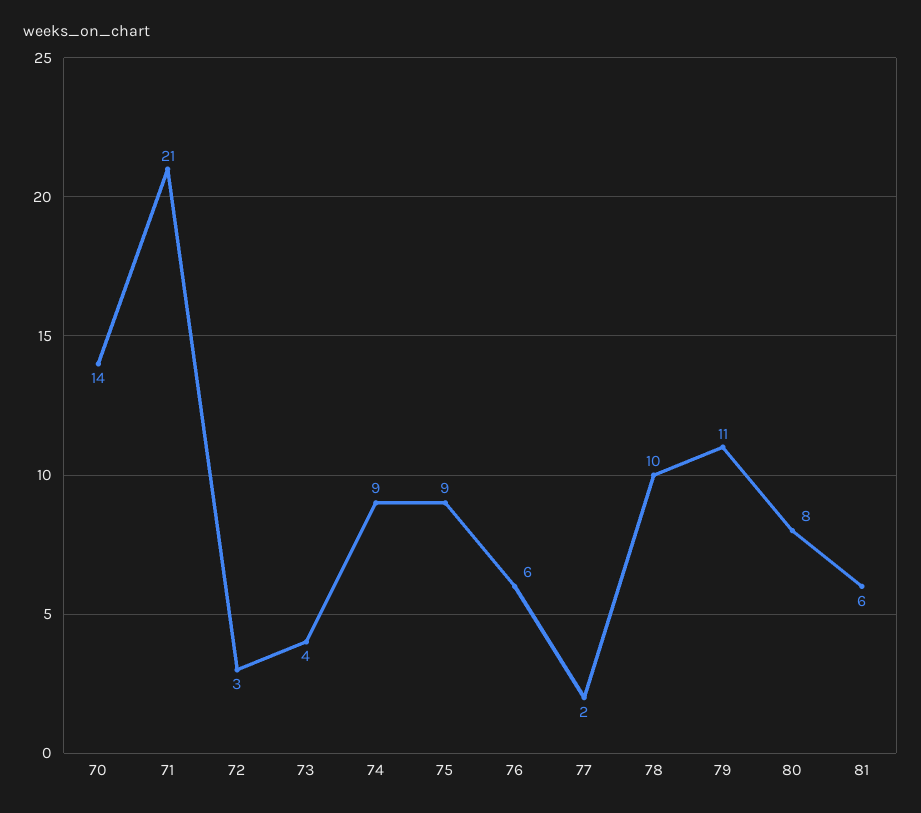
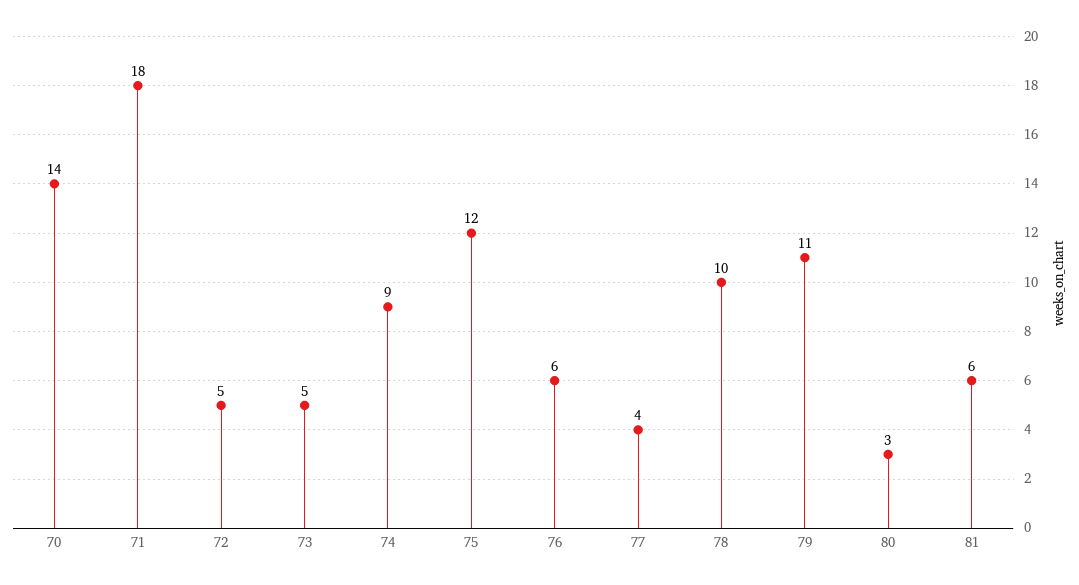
  {
    "70": 14,
-   "71": 21,
+   "71": 18,
-   "72": 3,
+   "72": 5,
-   "73": 4,
+   "73": 5,
    "74": 9,
-   "75": 9,
+   "75": 12,
    "76": 6,
-   "77": 2,
+   "77": 4,
    "78": 10,
    "79": 11,
-   "80": 8,
+   "80": 3,
    "81": 6
  }

